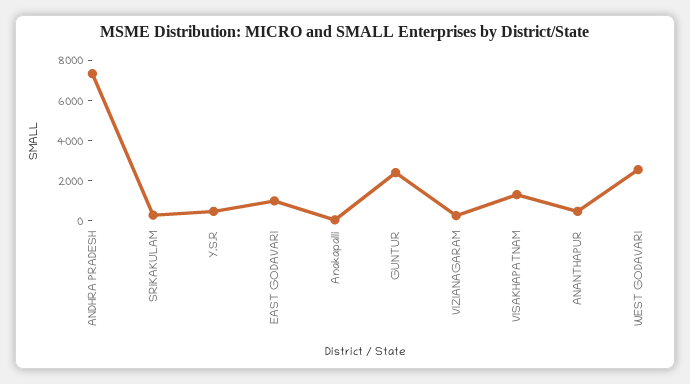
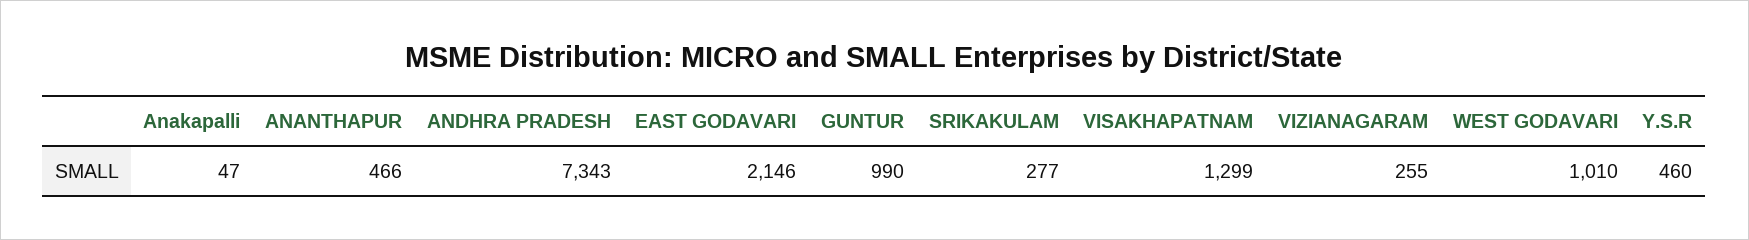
  {
    "ANDHRA PRADESH": 7343,
    "SRIKAKULAM": 277,
    "Y.S.R": 460,
-   "EAST GODAVARI": 1000,
+   "EAST GODAVARI": 2146,
    "Anakapalli": 47,
-   "GUNTUR": 2500,
+   "GUNTUR": 990,
    "VIZIANAGARAM": 255,
    "VISAKHAPATNAM": 1299,
    "ANANTHAPUR": 466,
-   "WEST GODAVARI": 2500
+   "WEST GODAVARI": 1010
  }

